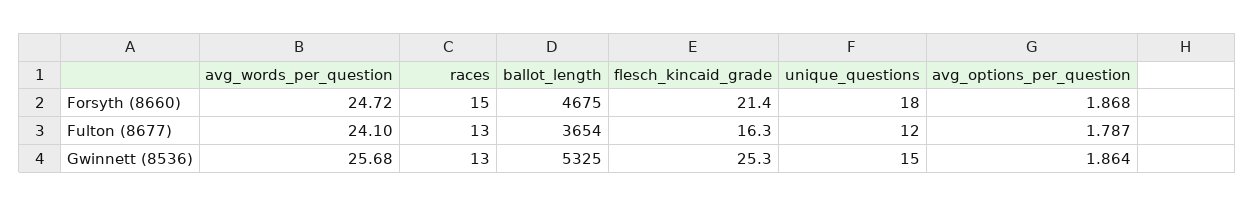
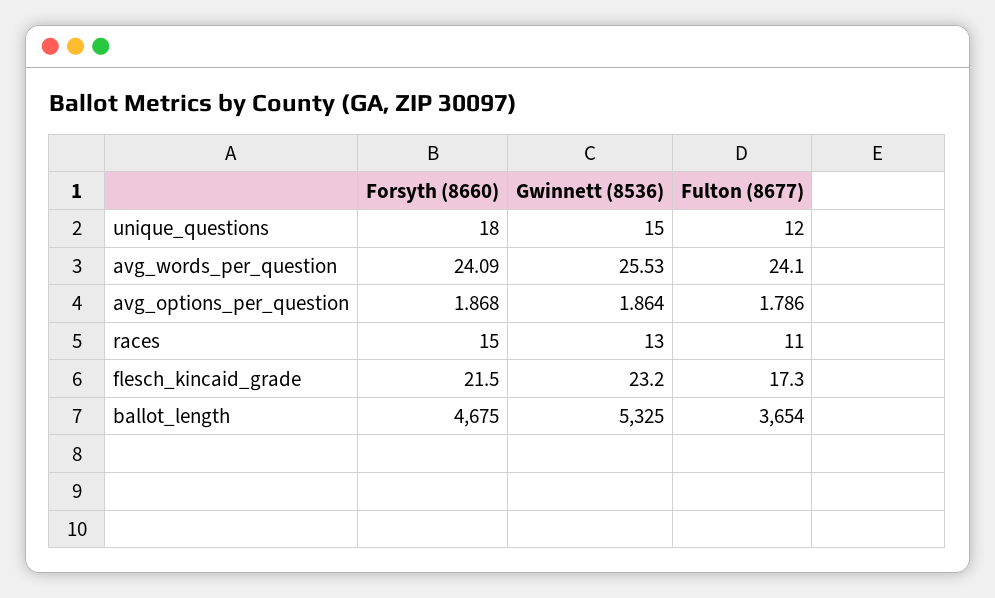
  {
    "avg_words_per_question": {
-     "Forsyth (8660)": 24.72,
+     "Forsyth (8660)": 24.09,
      "Fulton (8677)": 24.1,
-     "Gwinnett (8536)": 25.68
+     "Gwinnett (8536)": 25.53
    },
    "races": {
      "Forsyth (8660)": 15,
-     "Fulton (8677)": 13,
+     "Fulton (8677)": 11,
      "Gwinnett (8536)": 13
    },
    "ballot_length": {
      "Forsyth (8660)": 4675,
      "Fulton (8677)": 3654,
      "Gwinnett (8536)": 5325
    },
    "flesch_kincaid_grade": {
-     "Forsyth (8660)": 21.4,
+     "Forsyth (8660)": 21.5,
-     "Fulton (8677)": 16.3,
+     "Fulton (8677)": 17.3,
-     "Gwinnett (8536)": 25.3
+     "Gwinnett (8536)": 23.2
    },
    "unique_questions": {
      "Forsyth (8660)": 18,
      "Fulton (8677)": 12,
      "Gwinnett (8536)": 15
    },
    "avg_options_per_question": {
      "Forsyth (8660)": 1.868,
-     "Fulton (8677)": 1.787,
+     "Fulton (8677)": 1.786,
      "Gwinnett (8536)": 1.864
    }
  }

